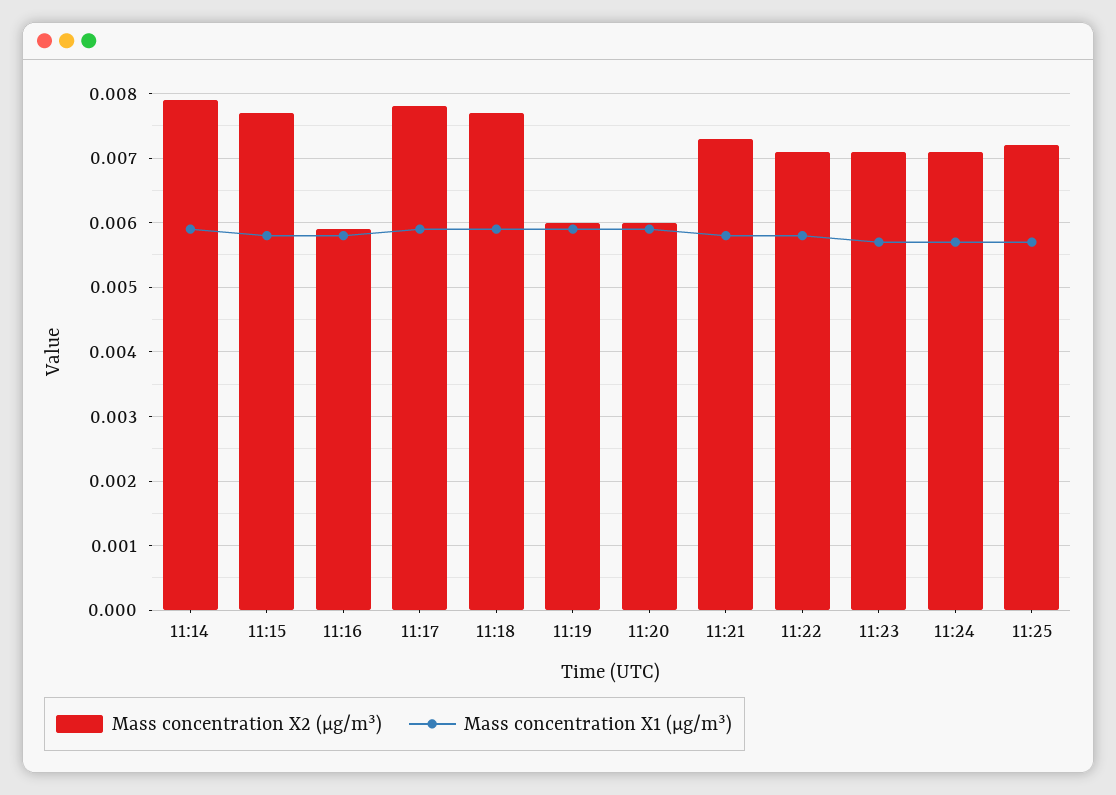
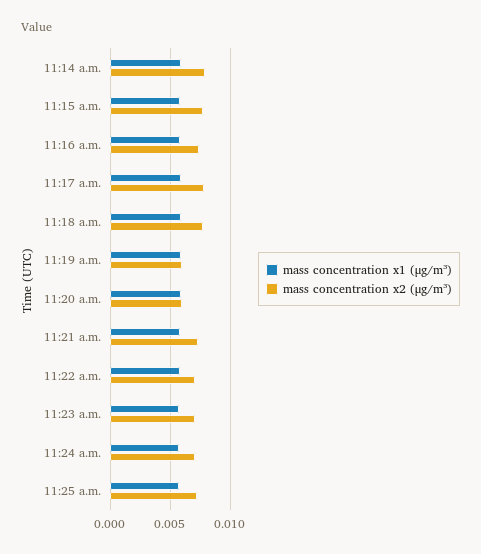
  {
    "Mass concentration X2 (μg/m³)": {
      "11:14": 0.0079,
      "11:15": 0.0077,
-     "11:16": 0.0059,
+     "11:16": 0.0075,
      "11:17": 0.0078,
      "11:18": 0.0077,
      "11:19": 0.006,
      "11:20": 0.006,
      "11:21": 0.0073,
      "11:22": 0.0071,
      "11:23": 0.0071,
      "11:24": 0.0071,
      "11:25": 0.0072
    },
    "Mass concentration X1 (μg/m³)": {
      "11:14": 0.0059,
      "11:15": 0.0058,
      "11:16": 0.0058,
      "11:17": 0.0059,
      "11:18": 0.0059,
      "11:19": 0.0059,
      "11:20": 0.0059,
      "11:21": 0.0058,
      "11:22": 0.0058,
      "11:23": 0.0057,
      "11:24": 0.0057,
      "11:25": 0.0057
    }
  }

